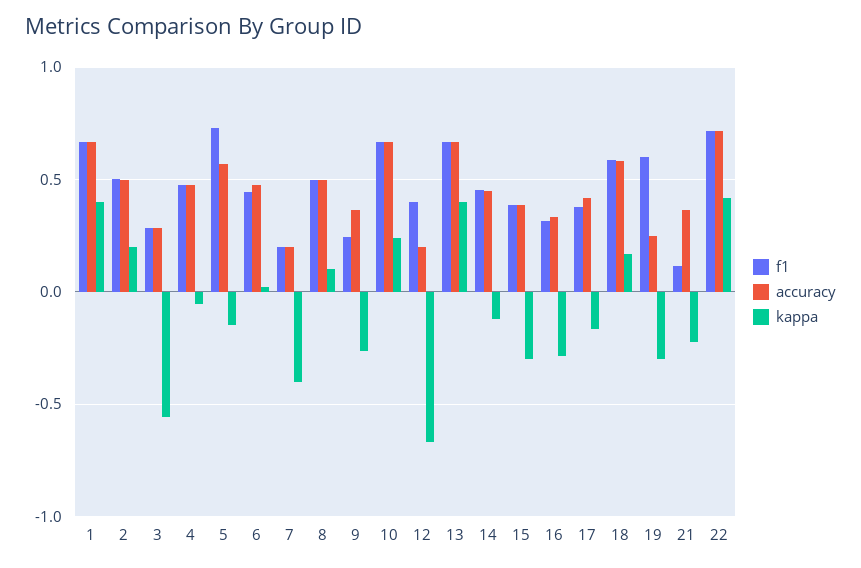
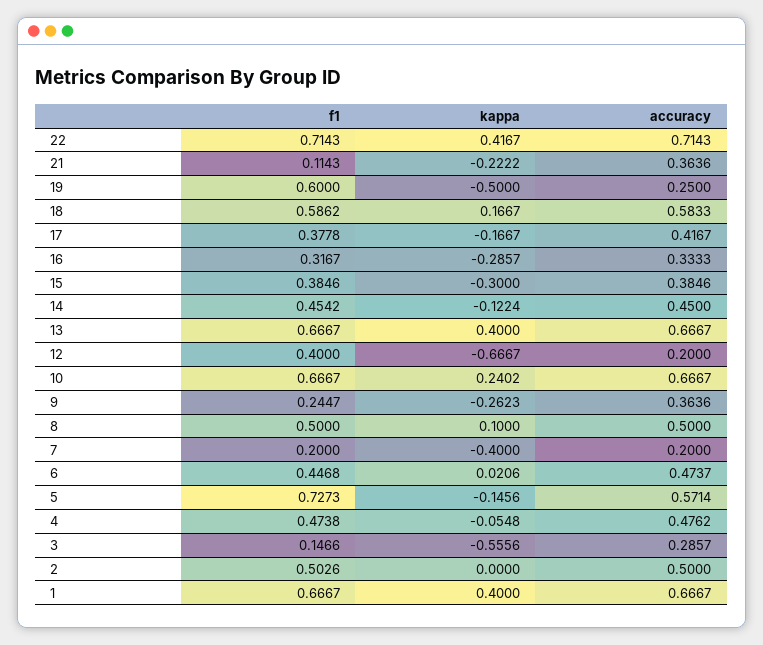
  {
    "f1": {
      "1": 0.6667,
      "2": 0.5026,
-     "3": 0.3,
+     "3": 0.1466,
      "4": 0.4738,
      "5": 0.7273,
      "6": 0.4468,
      "7": 0.2,
      "8": 0.5,
      "9": 0.2447,
      "10": 0.6667,
      "12": 0.4,
      "13": 0.6667,
      "14": 0.4542,
      "15": 0.3846,
      "16": 0.3167,
      "17": 0.3778,
      "18": 0.5862,
      "19": 0.6,
      "21": 0.1143,
      "22": 0.7143
    },
    "accuracy": {
      "1": 0.6667,
      "2": 0.5,
      "3": 0.2857,
      "4": 0.4762,
      "5": 0.5714,
      "6": 0.4737,
      "7": 0.2,
      "8": 0.5,
      "9": 0.3636,
      "10": 0.6667,
      "12": 0.2,
      "13": 0.6667,
      "14": 0.45,
      "15": 0.3846,
      "16": 0.3333,
      "17": 0.4167,
      "18": 0.5833,
      "19": 0.25,
      "21": 0.3636,
      "22": 0.7143
    },
    "kappa": {
      "1": 0.4,
-     "2": 0.2,
+     "2": 0,
      "3": -0.5556,
      "4": -0.0548,
      "5": -0.1456,
      "6": 0.0206,
      "7": -0.4,
      "8": 0.1,
      "9": -0.2623,
      "10": 0.2402,
      "12": -0.6667,
      "13": 0.4,
      "14": -0.1224,
      "15": -0.3,
      "16": -0.2857,
      "17": -0.1667,
      "18": 0.1667,
-     "19": -0.3,
+     "19": -0.5,
      "21": -0.2222,
      "22": 0.4167
    }
  }

